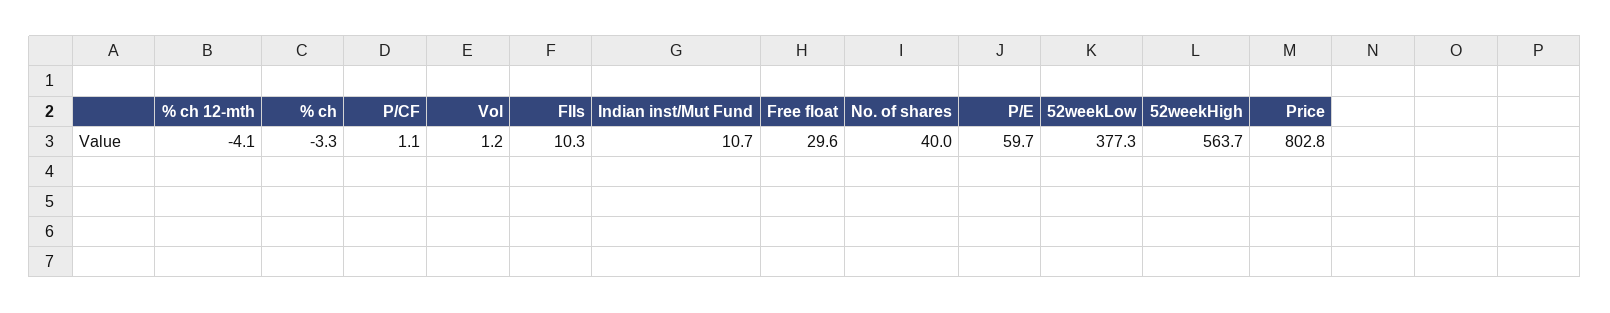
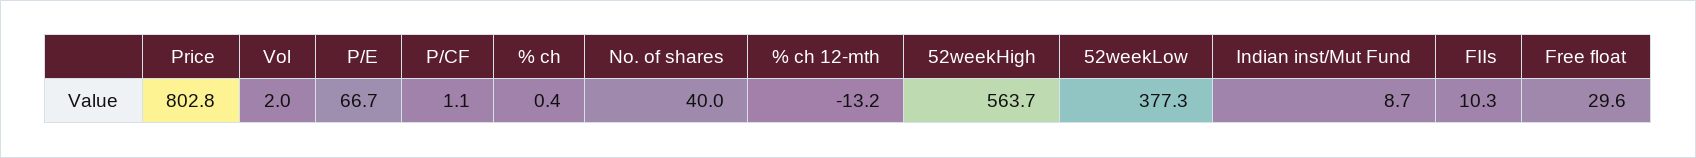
  {
-   "% ch 12-mth": -4.1,
+   "% ch 12-mth": -13.2,
-   "% ch": -3.3,
+   "% ch": 0.4,
    "P/CF": 1.1,
-   "Vol": 1.2,
+   "Vol": 2,
    "FIIs": 10.3,
-   "Indian inst/Mut Fund": 10.7,
+   "Indian inst/Mut Fund": 8.7,
    "Free float": 29.6,
    "No. of shares": 40,
-   "P/E": 59.7,
+   "P/E": 66.7,
    "52weekLow": 377.3,
    "52weekHigh": 563.7,
    "Price": 802.8
  }

